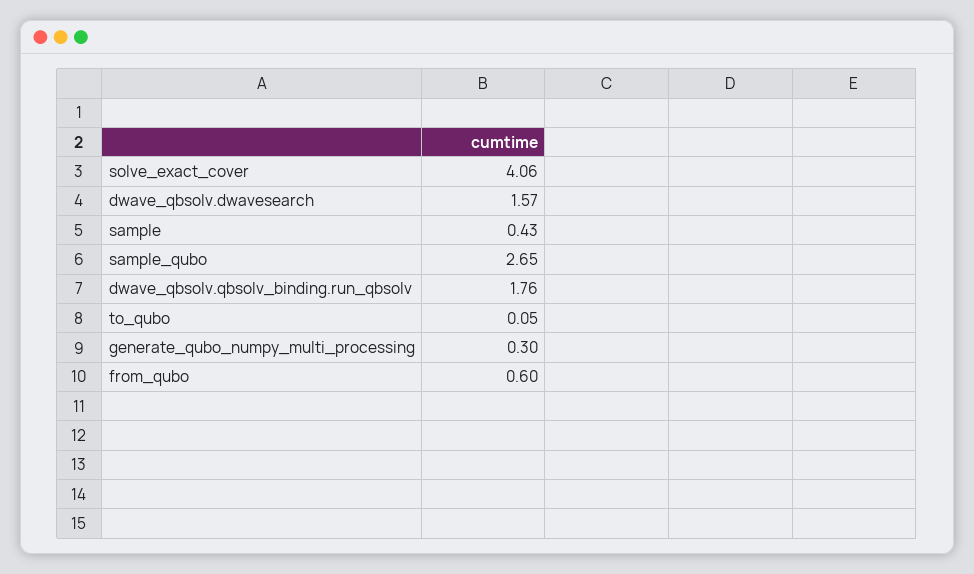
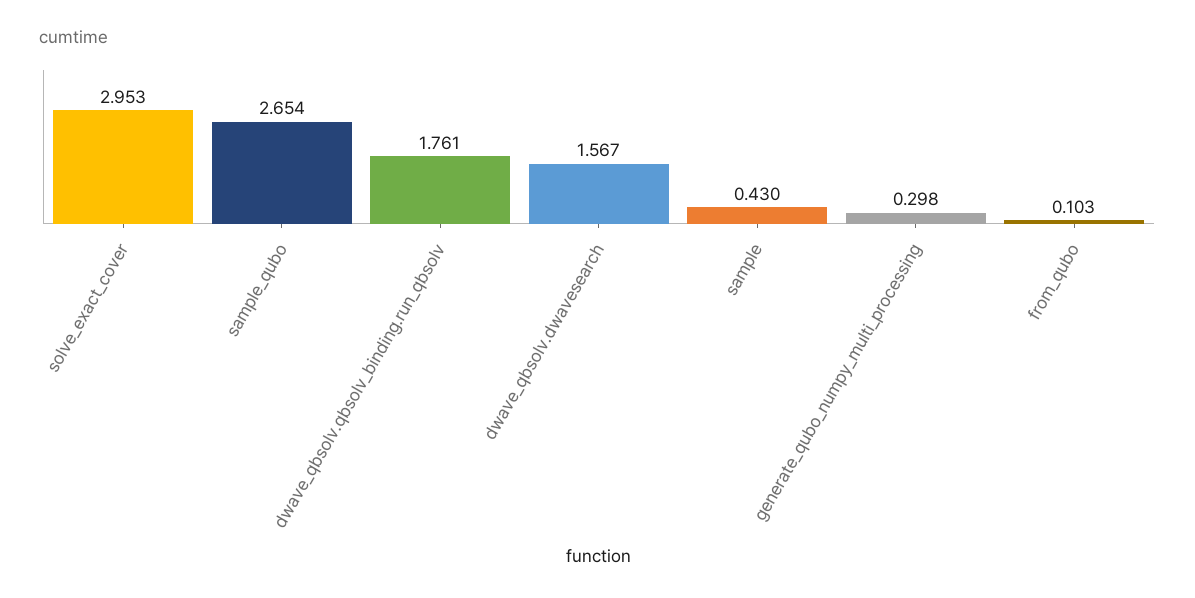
  {
-   "solve_exact_cover": 4.06,
+   "solve_exact_cover": 2.953,
    "dwave_qbsolv.dwavesearch": 1.567,
    "sample": 0.43,
    "sample_qubo": 2.654,
    "dwave_qbsolv.qbsolv_binding.run_qbsolv": 1.761,
-   "to_qubo": 0.05,
    "generate_qubo_numpy_multi_processing": 0.298,
-   "from_qubo": 0.6
+   "from_qubo": 0.103
  }

